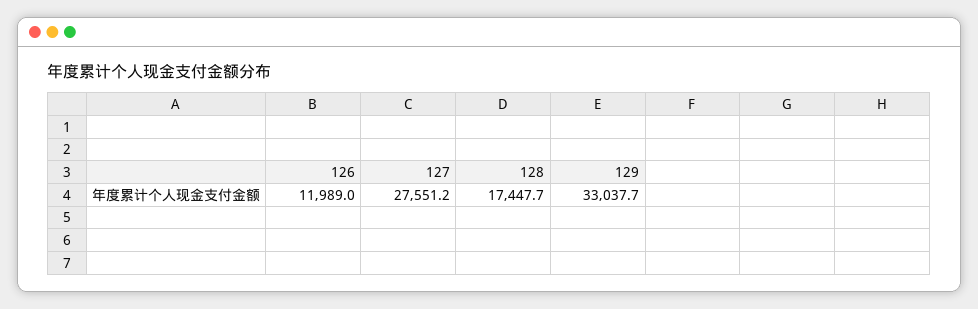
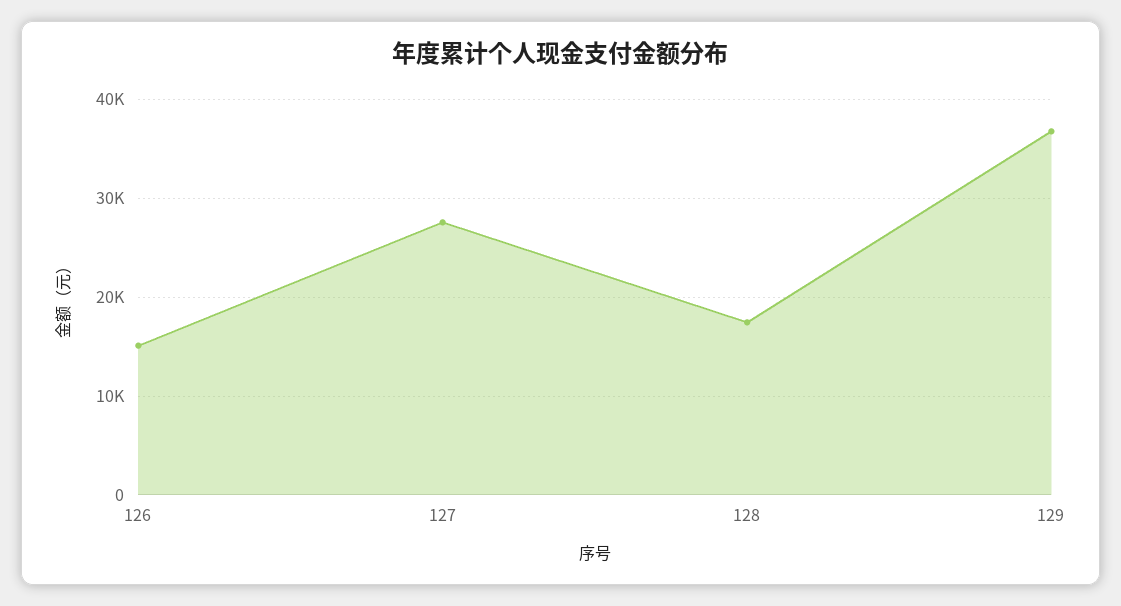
  {
-   "126": 11989,
+   "126": 15000,
    "127": 27551.2,
    "128": 17447.7,
-   "129": 33037.7
+   "129": 37000
  }

